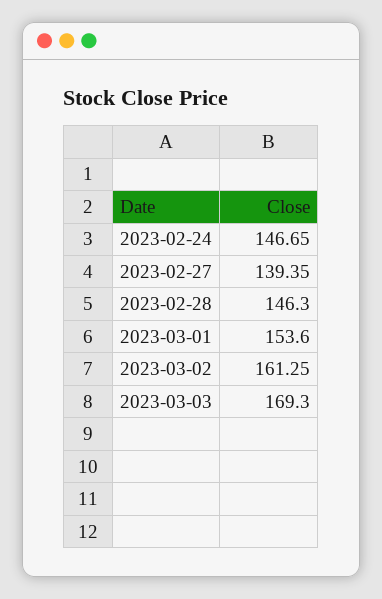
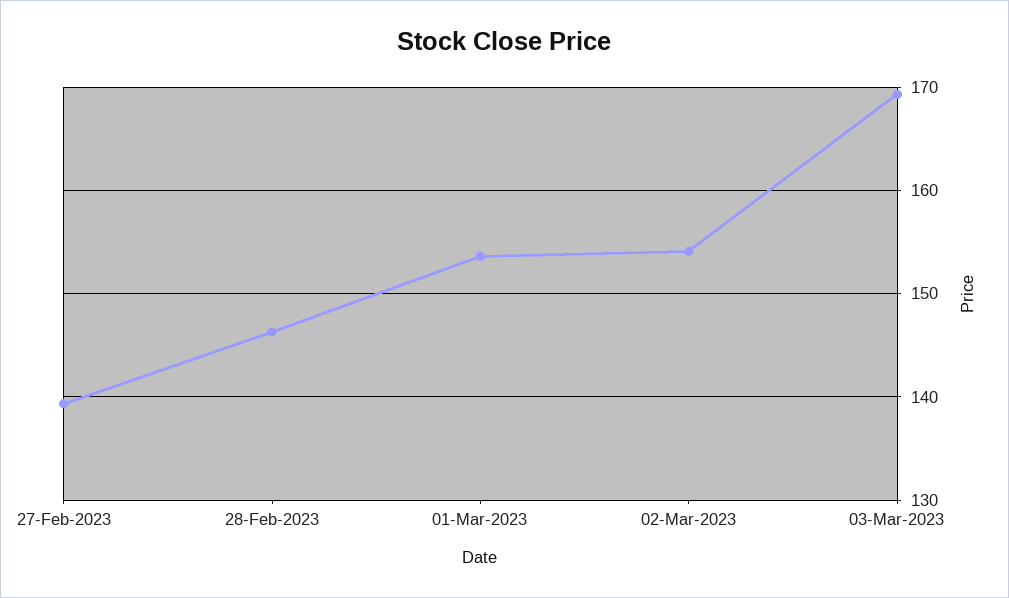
  {
-   "2023-02-24": 146.65,
    "2023-02-27": 139.35,
    "2023-02-28": 146.3,
    "2023-03-01": 153.6,
-   "2023-03-02": 161.25,
+   "2023-03-02": 154,
    "2023-03-03": 169.3
  }

